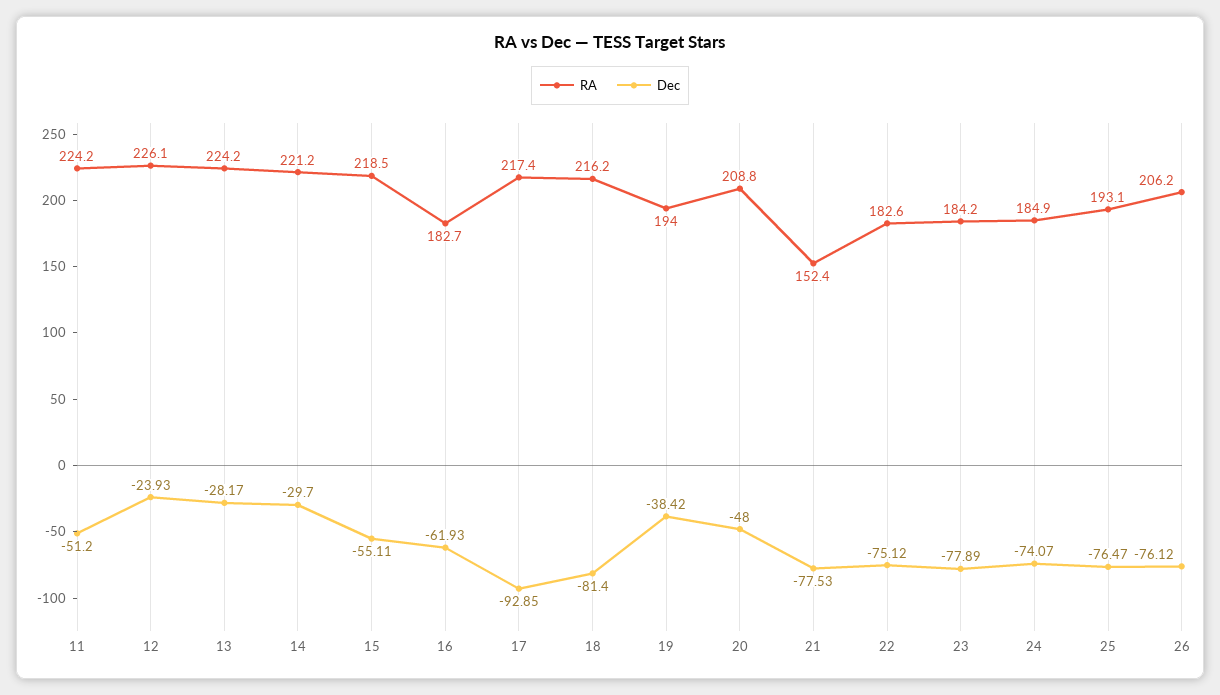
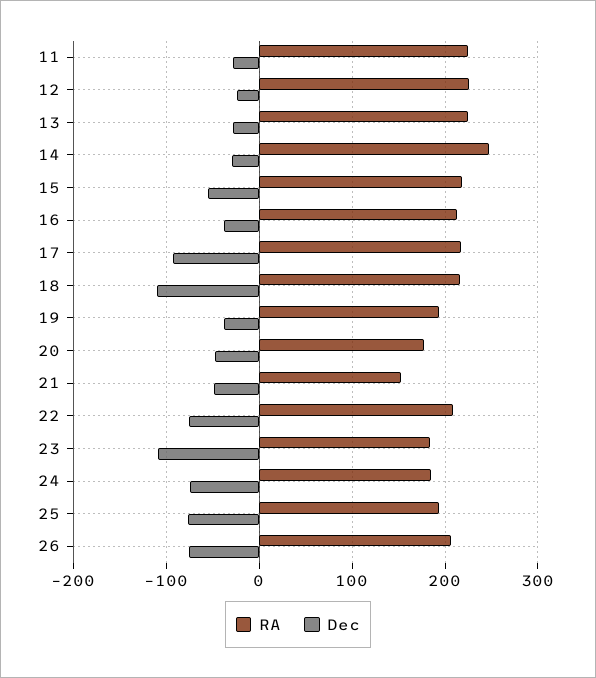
  {
    "RA": {
      "11": 224.2,
      "12": 226.1,
      "13": 224.2,
-     "14": 221.2,
+     "14": 250,
      "15": 218.5,
-     "16": 182.7,
+     "16": 210,
      "17": 217.4,
      "18": 216.2,
      "19": 194,
-     "20": 208.8,
+     "20": 180,
      "21": 152.4,
-     "22": 182.6,
+     "22": 210,
      "23": 184.2,
      "24": 184.9,
      "25": 193.1,
      "26": 206.2
    },
    "Dec": {
-     "11": -51.2,
+     "11": -30,
      "12": -23.93,
      "13": -28.17,
      "14": -29.7,
      "15": -55.11,
-     "16": -61.93,
+     "16": -40,
      "17": -92.85,
-     "18": -81.4,
+     "18": -110,
      "19": -38.42,
      "20": -48,
-     "21": -77.53,
+     "21": -50,
      "22": -75.12,
-     "23": -77.89,
+     "23": -110,
      "24": -74.07,
      "25": -76.47,
      "26": -76.12
    }
  }

